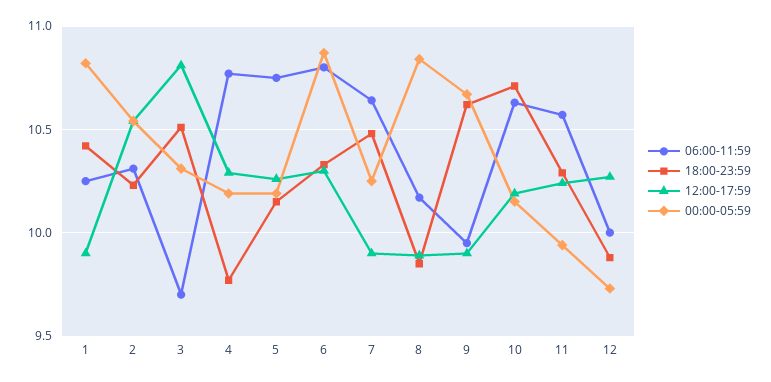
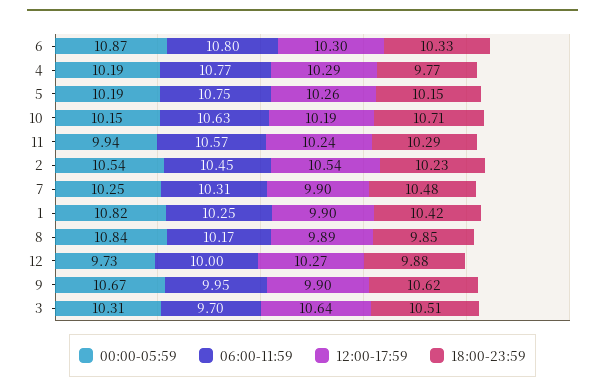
  {
    "06:00-11:59": {
      "1": 10.25,
-     "2": 10.3,
+     "2": 10.45,
      "3": 9.7,
      "4": 10.77,
      "5": 10.75,
      "6": 10.8,
-     "7": 10.65,
+     "7": 10.31,
      "8": 10.17,
      "9": 9.95,
      "10": 10.63,
      "11": 10.57,
      "12": 10
    },
    "18:00-23:59": {
      "1": 10.42,
      "2": 10.23,
      "3": 10.51,
      "4": 9.77,
      "5": 10.15,
      "6": 10.33,
      "7": 10.48,
      "8": 9.85,
      "9": 10.62,
      "10": 10.71,
      "11": 10.29,
      "12": 9.88
    },
    "12:00-17:59": {
      "1": 9.9,
      "2": 10.54,
-     "3": 10.8,
+     "3": 10.64,
      "4": 10.29,
      "5": 10.26,
      "6": 10.3,
      "7": 9.9,
      "8": 9.89,
      "9": 9.9,
      "10": 10.19,
      "11": 10.24,
      "12": 10.27
    },
    "00:00-05:59": {
      "1": 10.82,
      "2": 10.54,
      "3": 10.31,
      "4": 10.19,
      "5": 10.19,
      "6": 10.87,
      "7": 10.25,
      "8": 10.84,
      "9": 10.67,
      "10": 10.15,
      "11": 9.94,
      "12": 9.73
    }
  }

